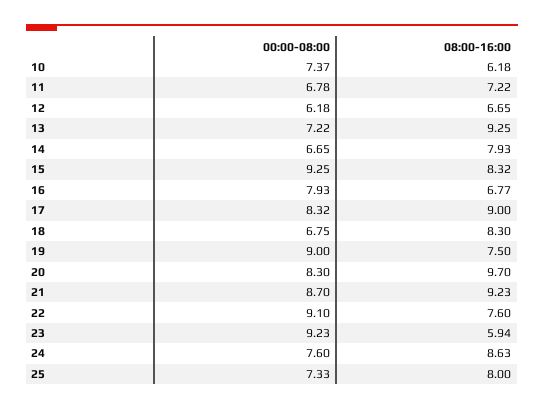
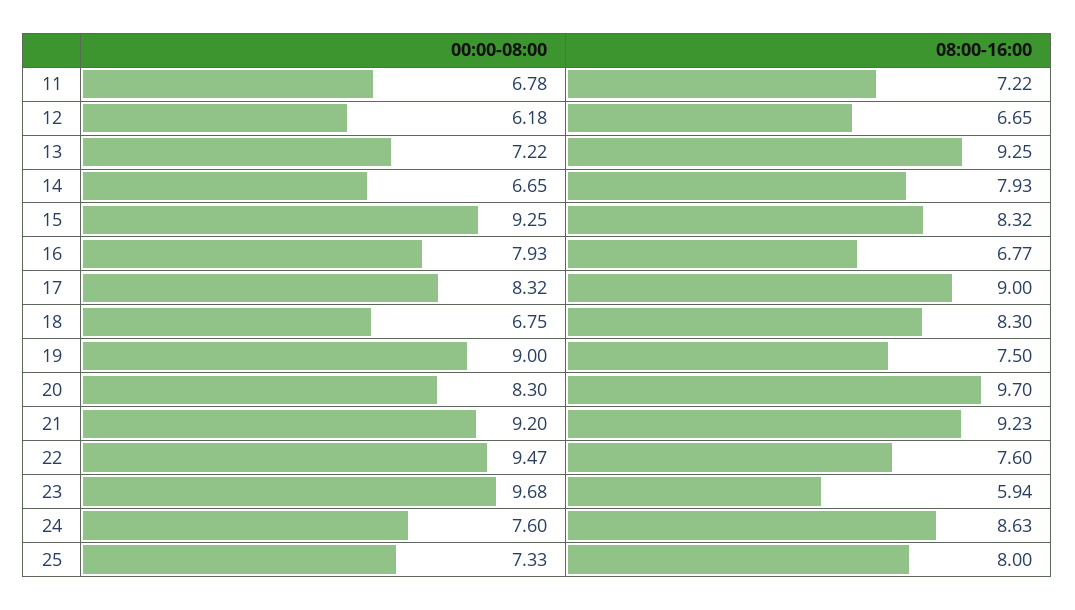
  {
    "00:00-08:00": {
-     "10": 7.37,
      "11": 6.78,
      "12": 6.18,
      "13": 7.22,
      "14": 6.65,
      "15": 9.25,
      "16": 7.93,
      "17": 8.32,
      "18": 6.75,
      "19": 9,
      "20": 8.3,
-     "21": 8.7,
+     "21": 9.2,
-     "22": 9.1,
+     "22": 9.47,
-     "23": 9.23,
+     "23": 9.68,
      "24": 7.6,
      "25": 7.33
    },
    "08:00-16:00": {
-     "10": 6.18,
      "11": 7.22,
      "12": 6.65,
      "13": 9.25,
      "14": 7.93,
      "15": 8.32,
      "16": 6.77,
      "17": 9,
      "18": 8.3,
      "19": 7.5,
      "20": 9.7,
      "21": 9.23,
      "22": 7.6,
      "23": 5.94,
      "24": 8.63,
      "25": 8
    }
  }

